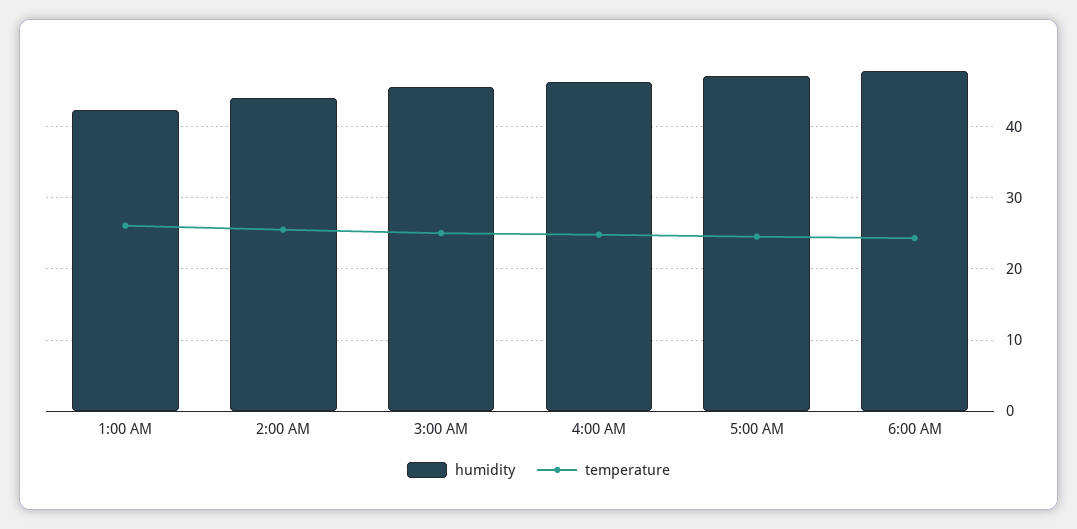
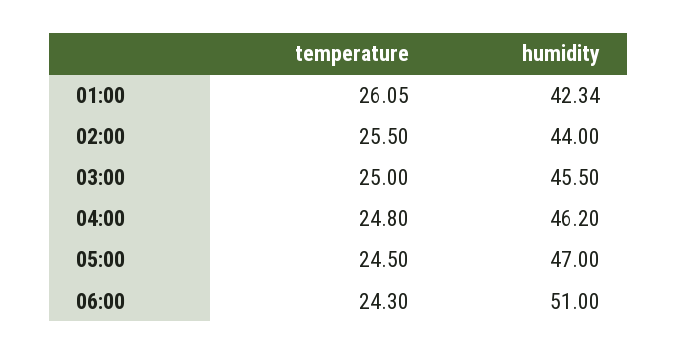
  {
    "humidity": {
      "1:00 AM": 42.34,
      "2:00 AM": 44,
      "3:00 AM": 45.5,
      "4:00 AM": 46.2,
      "5:00 AM": 47,
-     "6:00 AM": 48
+     "6:00 AM": 51
    },
    "temperature": {
      "1:00 AM": 26.05,
      "2:00 AM": 25.5,
      "3:00 AM": 25,
      "4:00 AM": 24.8,
      "5:00 AM": 24.5,
      "6:00 AM": 24.3
    }
  }

